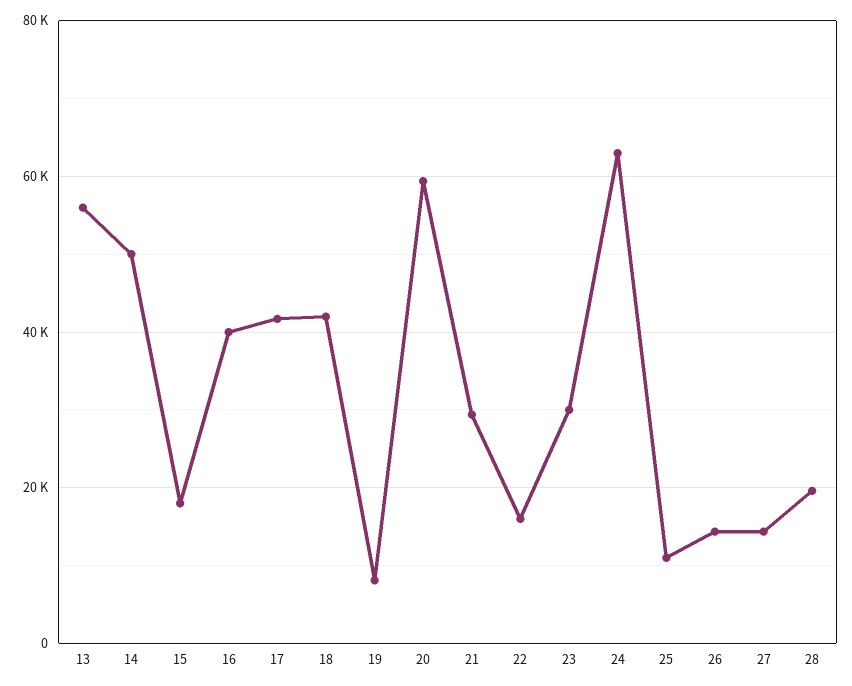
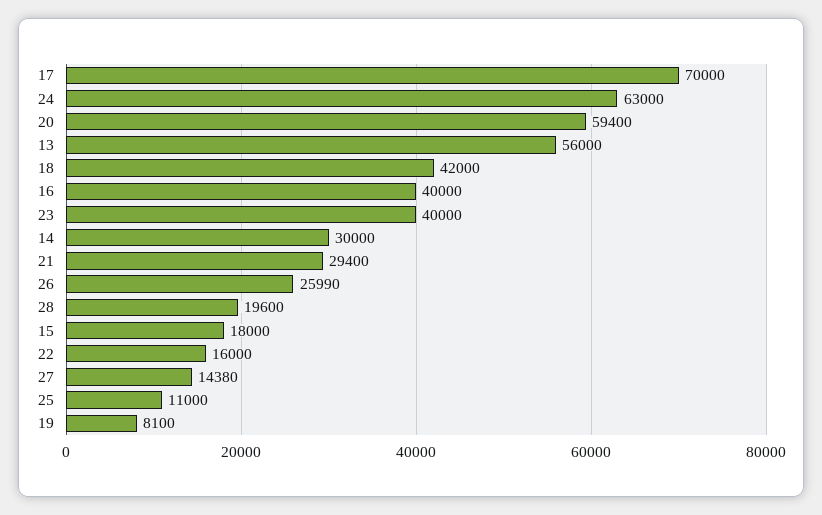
  {
    "13": 56000,
-   "14": 50000,
+   "14": 30000,
    "15": 18000,
    "16": 40000,
-   "17": 42000,
+   "17": 70000,
    "18": 42000,
    "19": 8100,
    "20": 59400,
    "21": 29400,
    "22": 16000,
-   "23": 30000,
+   "23": 40000,
    "24": 63000,
    "25": 11000,
-   "26": 14000,
+   "26": 25990,
    "27": 14380,
    "28": 19600
  }

